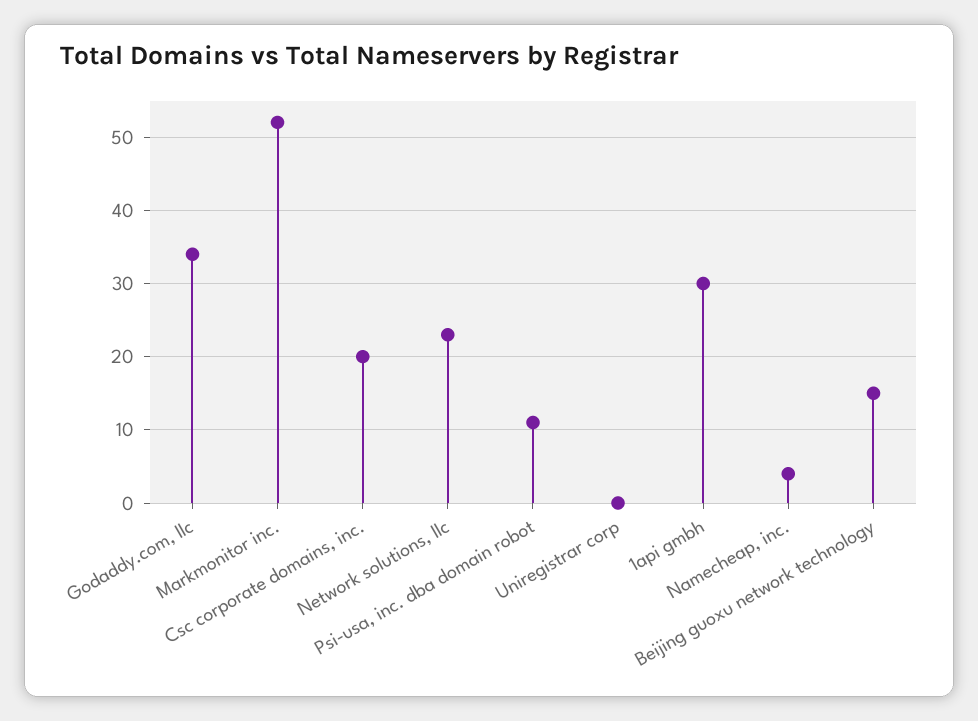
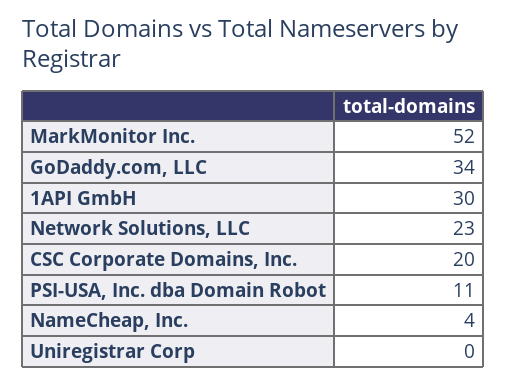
  {
    "Godaddy.com, llc": 34,
    "Markmonitor inc.": 52,
    "Csc corporate domains, inc.": 20,
    "Network solutions, llc": 23,
    "Psi-usa, inc. dba domain robot": 11,
    "Uniregistrar corp": 0,
    "1api gmbh": 30,
-   "Namecheap, inc.": 4,
+   "Namecheap, inc.": 4
-   "Beijing guoxu network technology": 15
  }

